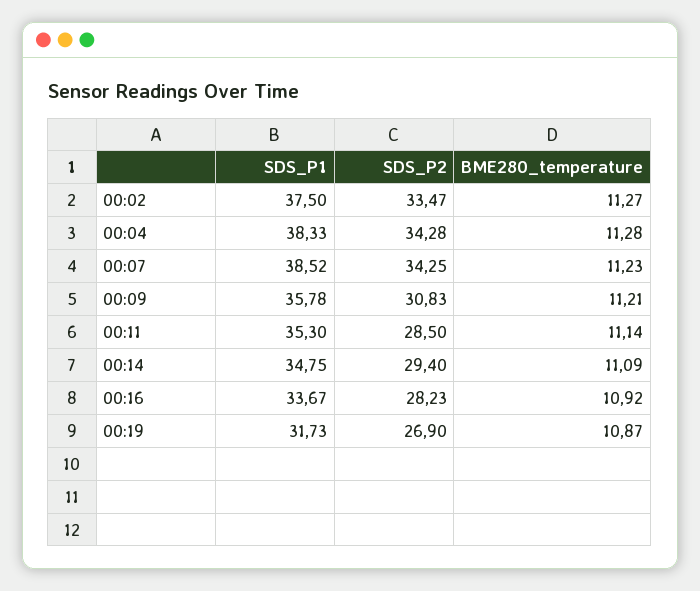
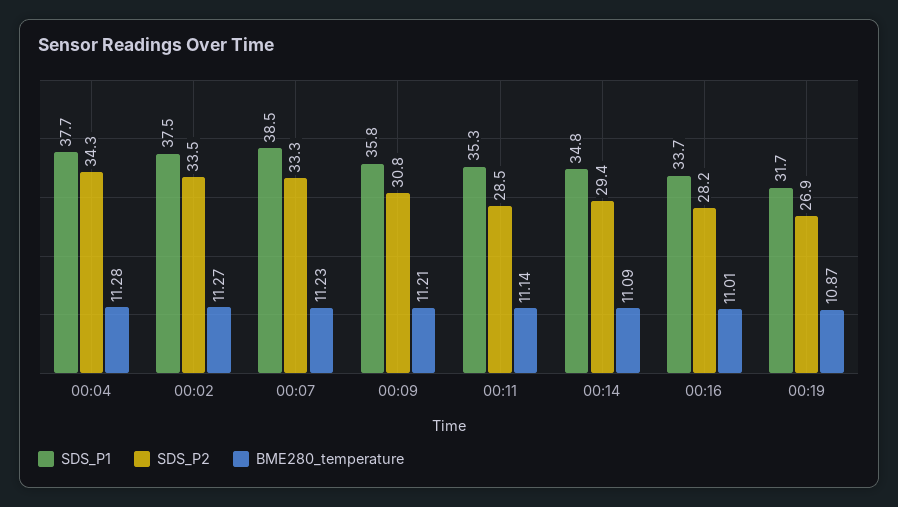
  {
    "SDS_P1": {
      "00:02": 37.5,
-     "00:04": 38.33,
+     "00:04": 37.7,
      "00:07": 38.52,
      "00:09": 35.78,
      "00:11": 35.3,
      "00:14": 34.75,
      "00:16": 33.67,
      "00:19": 31.73
    },
    "SDS_P2": {
      "00:02": 33.47,
      "00:04": 34.28,
-     "00:07": 34.25,
+     "00:07": 33.3,
      "00:09": 30.83,
      "00:11": 28.5,
      "00:14": 29.4,
      "00:16": 28.23,
      "00:19": 26.9
    },
    "BME280_temperature": {
      "00:02": 11.27,
      "00:04": 11.28,
      "00:07": 11.23,
      "00:09": 11.21,
      "00:11": 11.14,
      "00:14": 11.09,
-     "00:16": 10.92,
+     "00:16": 11.01,
      "00:19": 10.87
    }
  }

